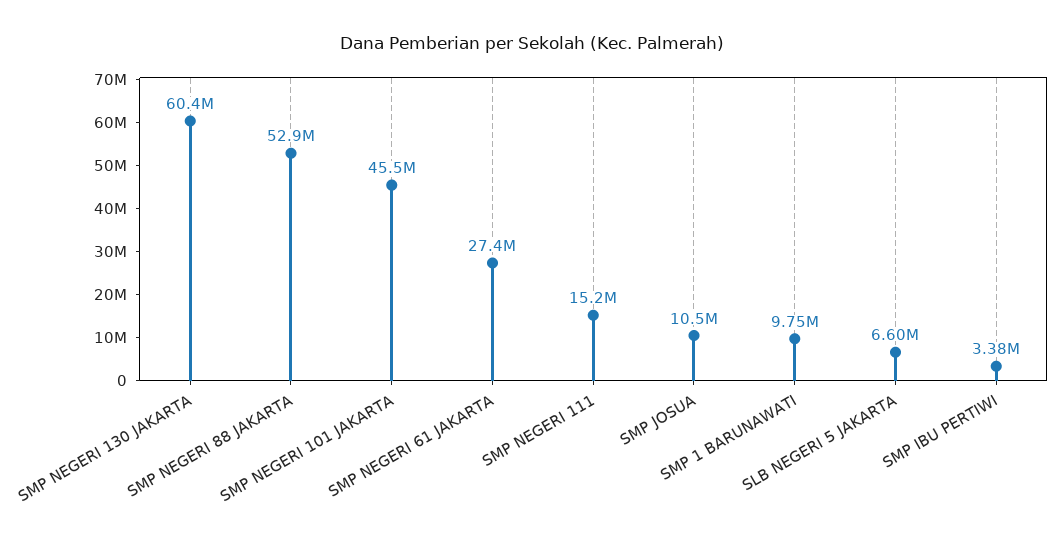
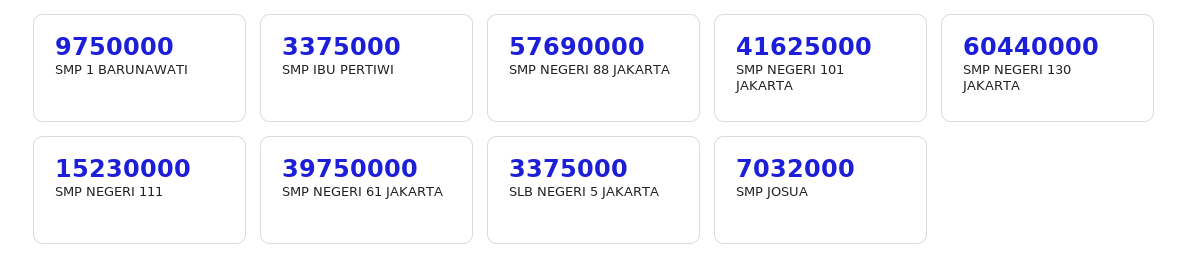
  {
    "SMP NEGERI 130 JAKARTA": 60440000,
-   "SMP NEGERI 88 JAKARTA": 52900000,
+   "SMP NEGERI 88 JAKARTA": 57690000,
-   "SMP NEGERI 101 JAKARTA": 45500000,
+   "SMP NEGERI 101 JAKARTA": 41625000,
-   "SMP NEGERI 61 JAKARTA": 27400000,
+   "SMP NEGERI 61 JAKARTA": 39750000,
    "SMP NEGERI 111": 15230000,
-   "SMP JOSUA": 10500000,
+   "SMP JOSUA": 7032000,
    "SMP 1 BARUNAWATI": 9750000,
-   "SLB NEGERI 5 JAKARTA": 6600000,
+   "SLB NEGERI 5 JAKARTA": 3375000,
    "SMP IBU PERTIWI": 3375000
  }

